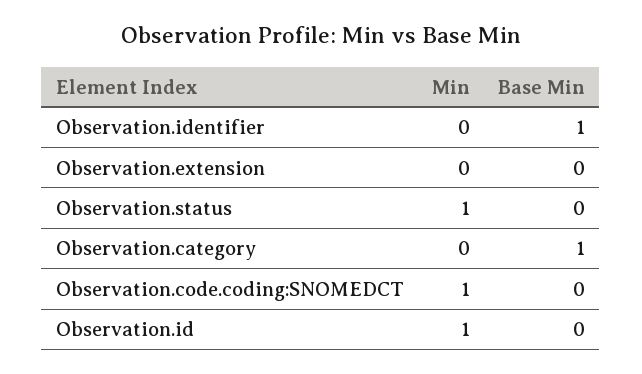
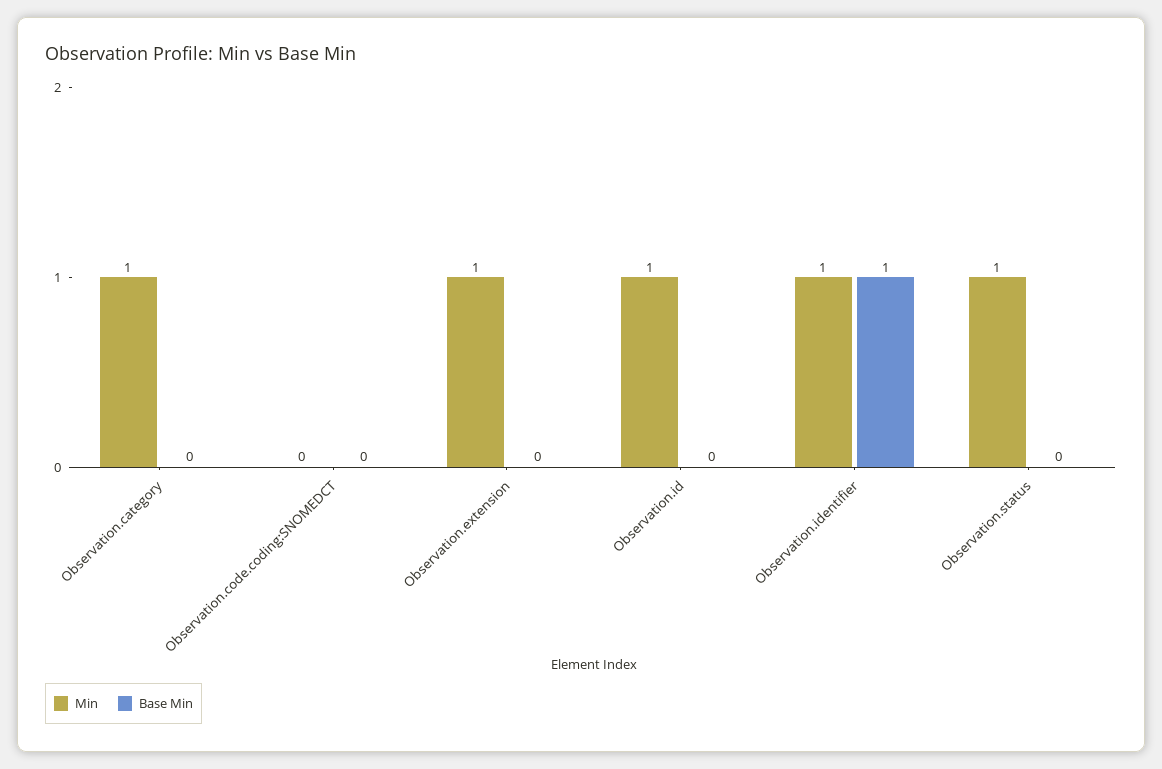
  {
    "Min": {
-     "Observation.identifier": 0,
+     "Observation.identifier": 1,
-     "Observation.extension": 0,
+     "Observation.extension": 1,
      "Observation.status": 1,
-     "Observation.category": 0,
+     "Observation.category": 1,
-     "Observation.code.coding:SNOMEDCT": 1,
+     "Observation.code.coding:SNOMEDCT": 0,
      "Observation.id": 1
    },
    "Base Min": {
      "Observation.identifier": 1,
      "Observation.extension": 0,
      "Observation.status": 0,
-     "Observation.category": 1,
+     "Observation.category": 0,
      "Observation.code.coding:SNOMEDCT": 0,
      "Observation.id": 0
    }
  }

